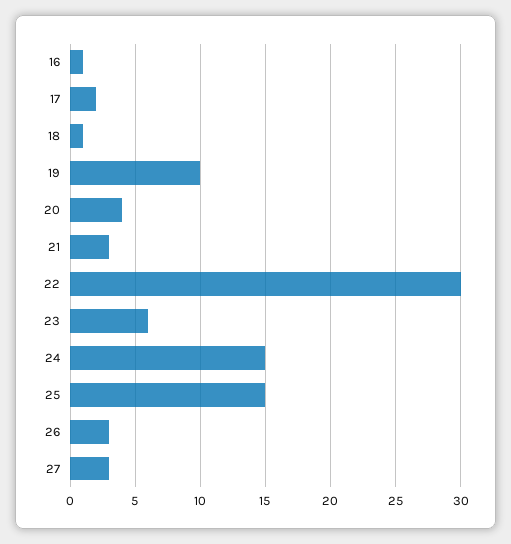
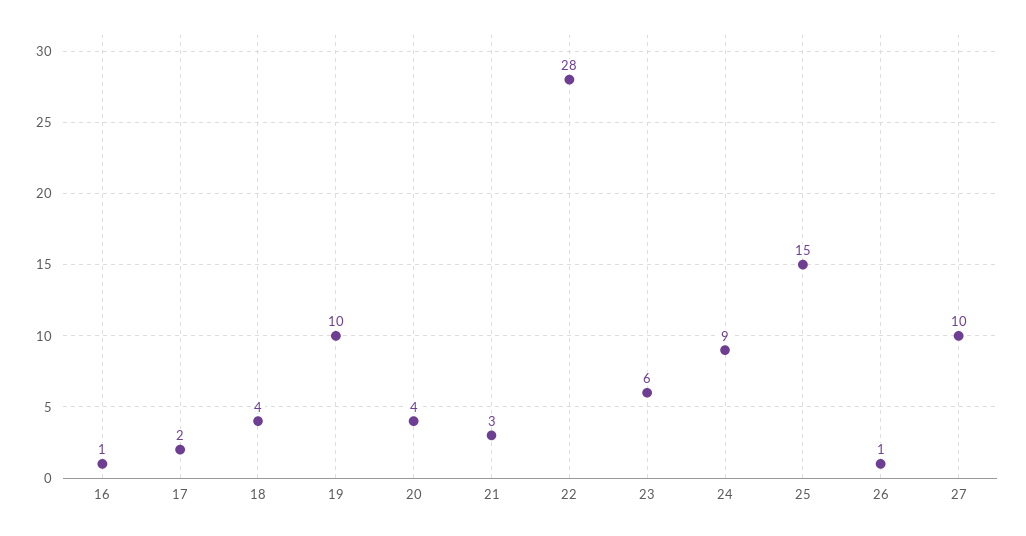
  {
    "16": 1,
    "17": 2,
-   "18": 1,
+   "18": 4,
    "19": 10,
    "20": 4,
    "21": 3,
-   "22": 30,
+   "22": 28,
    "23": 6,
-   "24": 15,
+   "24": 9,
    "25": 15,
-   "26": 3,
+   "26": 1,
-   "27": 3
+   "27": 10
  }

